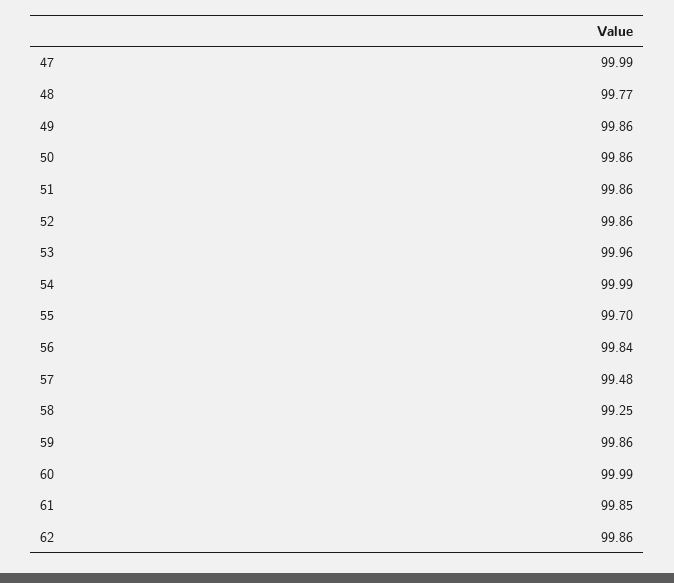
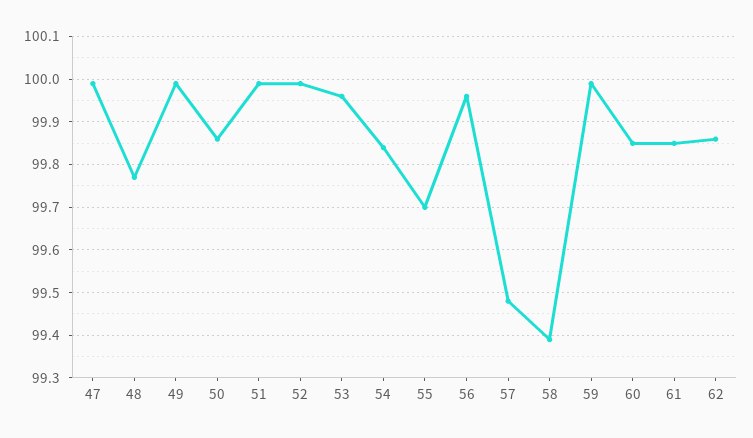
  {
    "47": 99.99,
    "48": 99.77,
-   "49": 99.86,
+   "49": 100,
    "50": 99.86,
-   "51": 99.86,
+   "51": 100,
-   "52": 99.86,
+   "52": 100,
    "53": 99.96,
-   "54": 99.99,
+   "54": 99.85,
    "55": 99.7,
-   "56": 99.84,
+   "56": 99.95,
    "57": 99.48,
-   "58": 99.25,
+   "58": 99.4,
-   "59": 99.86,
+   "59": 100,
-   "60": 99.99,
+   "60": 99.85,
    "61": 99.85,
    "62": 99.86
  }

